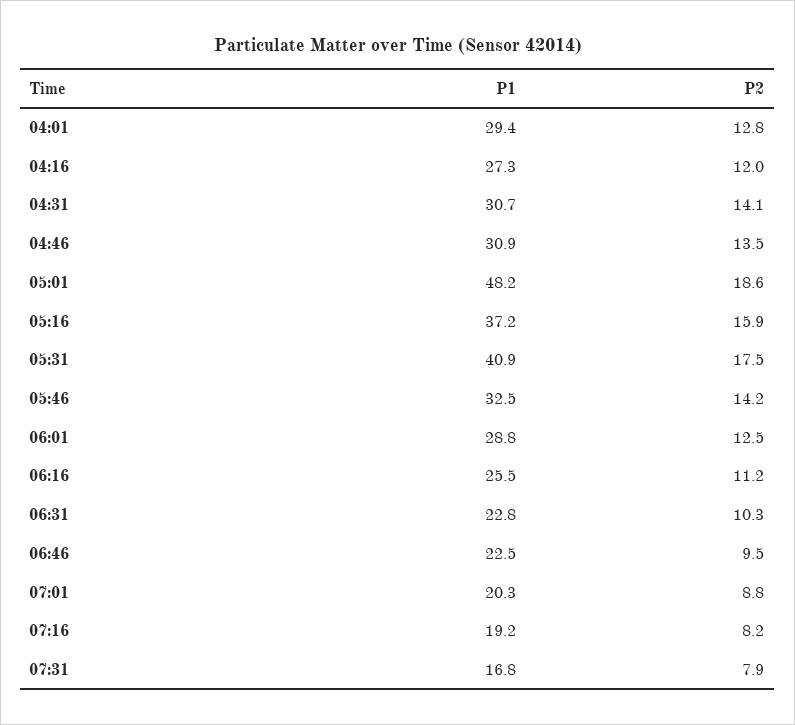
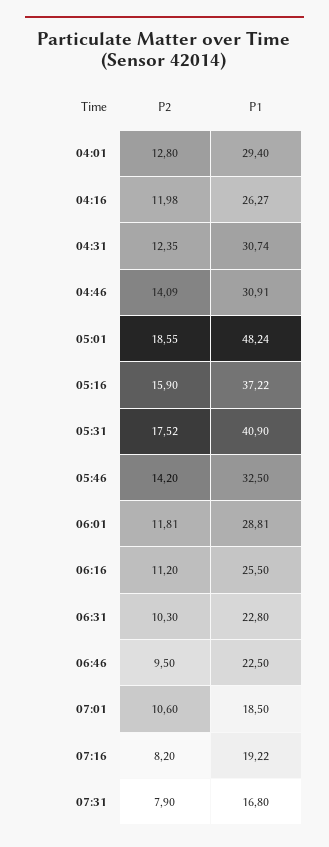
  {
    "P1": {
      "04:01": 29.4,
-     "04:16": 27.3,
+     "04:16": 26.27,
      "04:31": 30.74,
      "04:46": 30.91,
      "05:01": 48.24,
      "05:16": 37.22,
      "05:31": 40.9,
      "05:46": 32.5,
      "06:01": 28.81,
      "06:16": 25.5,
      "06:31": 22.8,
      "06:46": 22.5,
-     "07:01": 20.3,
+     "07:01": 18.5,
      "07:16": 19.22,
      "07:31": 16.8
    },
    "P2": {
      "04:01": 12.8,
      "04:16": 11.98,
-     "04:31": 14.1,
+     "04:31": 12.35,
-     "04:46": 13.5,
+     "04:46": 14.09,
      "05:01": 18.55,
      "05:16": 15.9,
      "05:31": 17.52,
      "05:46": 14.2,
-     "06:01": 12.5,
+     "06:01": 11.81,
      "06:16": 11.2,
      "06:31": 10.3,
      "06:46": 9.5,
-     "07:01": 8.8,
+     "07:01": 10.6,
      "07:16": 8.2,
      "07:31": 7.9
    }
  }

